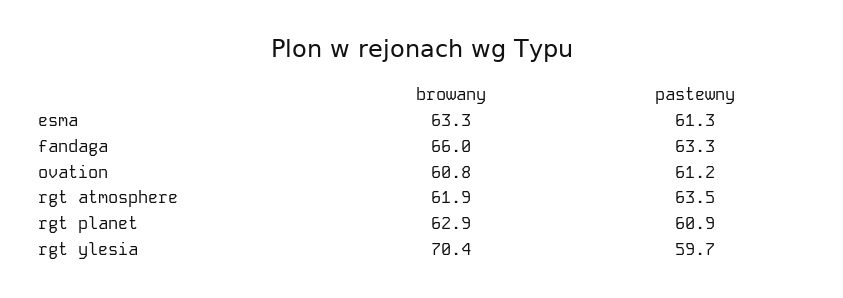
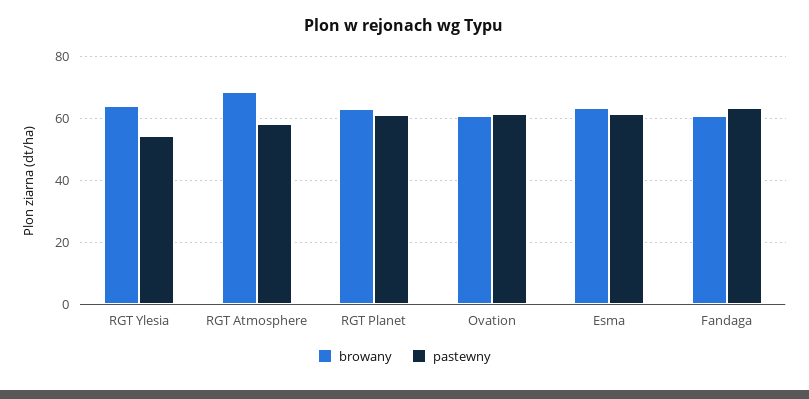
  {
    "browany": {
      "esma": 63.3,
-     "fandaga": 66,
+     "fandaga": 60,
      "ovation": 60.8,
-     "rgt atmosphere": 61.9,
+     "rgt atmosphere": 68,
      "rgt planet": 62.9,
-     "rgt ylesia": 70.4
+     "rgt ylesia": 64
    },
    "pastewny": {
      "esma": 61.3,
      "fandaga": 63.3,
      "ovation": 61.2,
-     "rgt atmosphere": 63.5,
+     "rgt atmosphere": 58,
      "rgt planet": 60.9,
-     "rgt ylesia": 59.7
+     "rgt ylesia": 54
    }
  }

